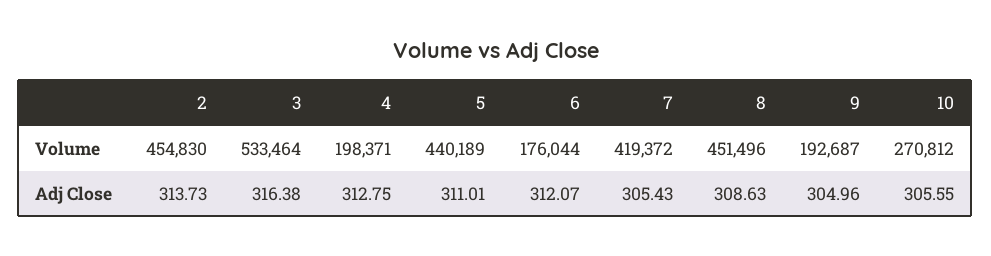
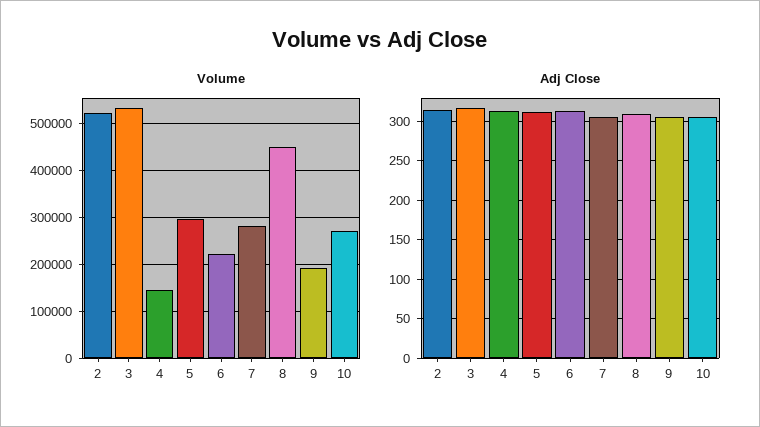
  {
    "Volume": {
-     "2": 454830,
+     "2": 520000,
      "3": 533464,
-     "4": 198371,
+     "4": 140000,
-     "5": 440189,
+     "5": 300000,
-     "6": 176044,
+     "6": 220000,
-     "7": 419372,
+     "7": 280000,
      "8": 451496,
      "9": 192687,
      "10": 270812
    },
    "Adj Close": {
      "2": 313.73,
      "3": 316.38,
      "4": 312.75,
      "5": 311.01,
      "6": 312.07,
      "7": 305.43,
      "8": 308.63,
      "9": 304.96,
      "10": 305.55
    }
  }

